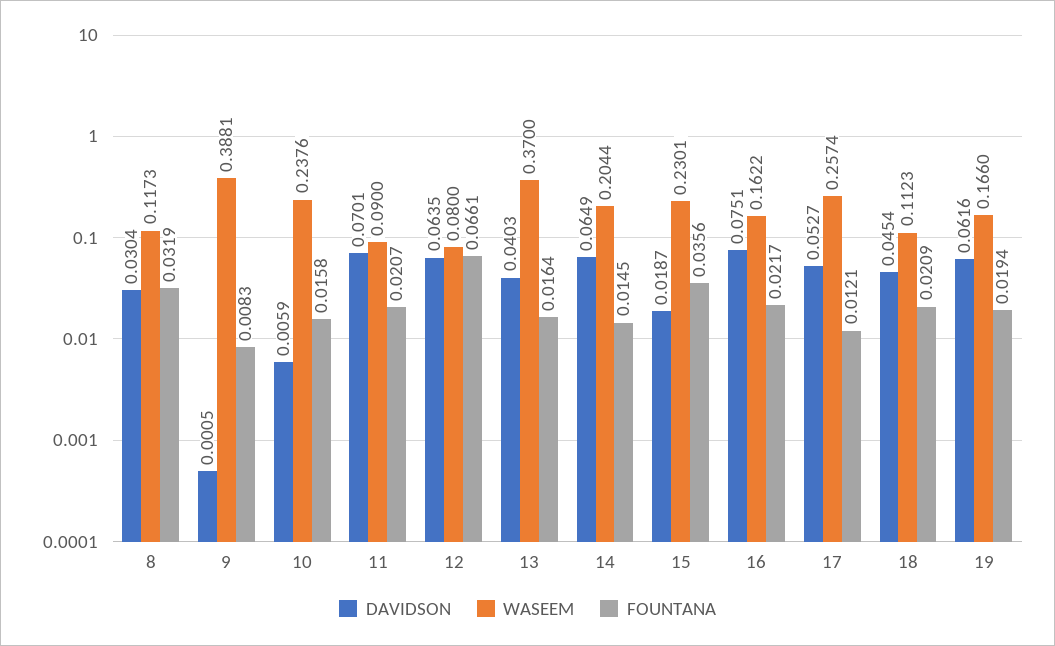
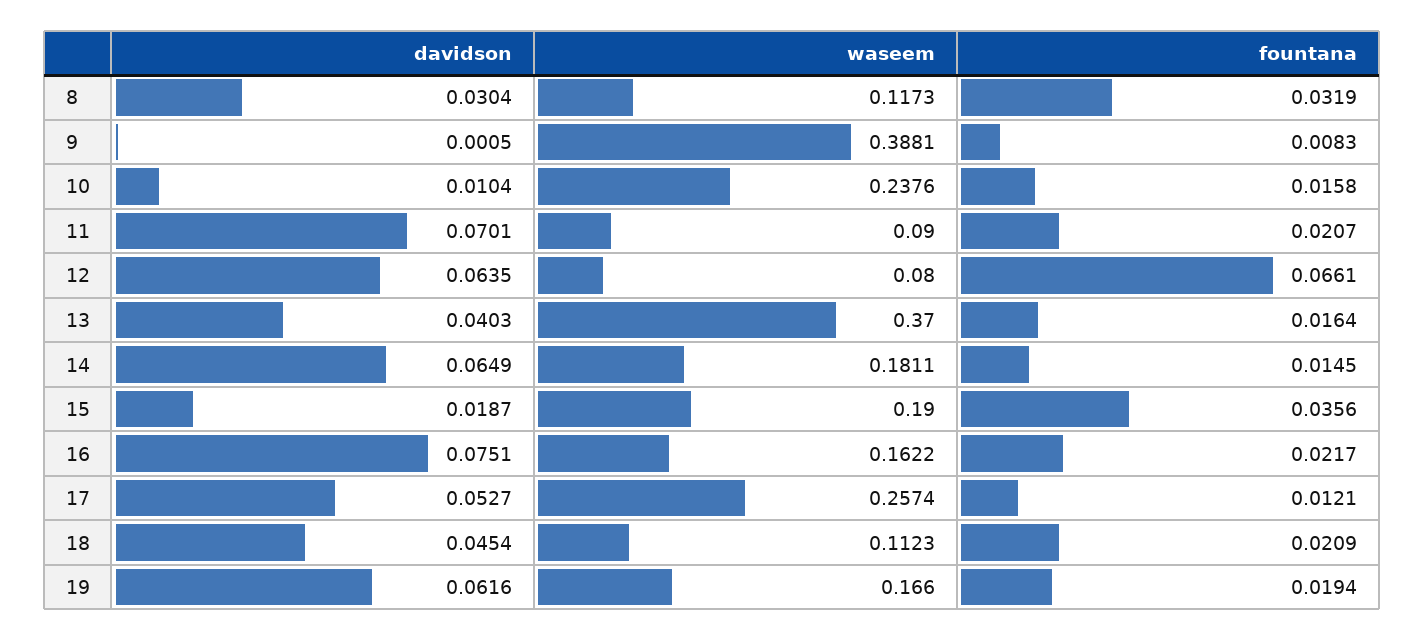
  {
    "DAVIDSON": {
      "8": 0.0304,
      "9": 0.0005,
-     "10": 0.0059,
+     "10": 0.0104,
      "11": 0.0701,
      "12": 0.0635,
      "13": 0.0403,
      "14": 0.0649,
      "15": 0.0187,
      "16": 0.0751,
      "17": 0.0527,
      "18": 0.0454,
      "19": 0.0616
    },
    "WASEEM": {
      "8": 0.1173,
      "9": 0.3881,
      "10": 0.2376,
      "11": 0.09,
      "12": 0.08,
      "13": 0.37,
-     "14": 0.2044,
+     "14": 0.1811,
-     "15": 0.2301,
+     "15": 0.19,
      "16": 0.1622,
      "17": 0.2574,
      "18": 0.1123,
      "19": 0.166
    },
    "FOUNTANA": {
      "8": 0.0319,
      "9": 0.0083,
      "10": 0.0158,
      "11": 0.0207,
      "12": 0.0661,
      "13": 0.0164,
      "14": 0.0145,
      "15": 0.0356,
      "16": 0.0217,
      "17": 0.0121,
      "18": 0.0209,
      "19": 0.0194
    }
  }

